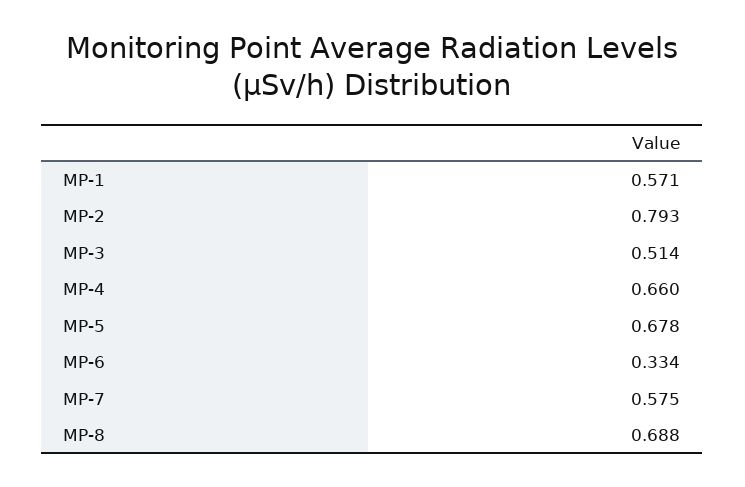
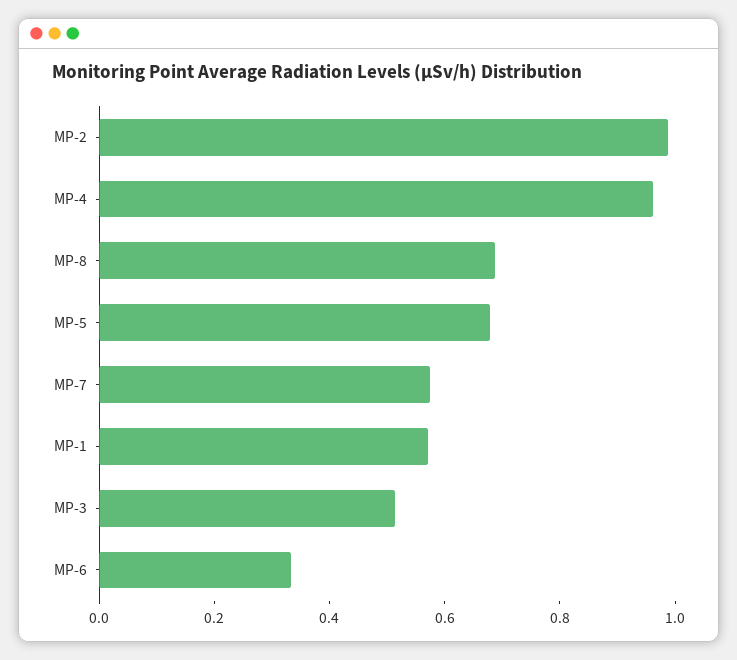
  {
    "MP-1": 0.571,
-   "MP-2": 0.793,
+   "MP-2": 1,
    "MP-3": 0.514,
-   "MP-4": 0.66,
+   "MP-4": 0.95,
    "MP-5": 0.678,
    "MP-6": 0.334,
    "MP-7": 0.575,
    "MP-8": 0.688
  }

